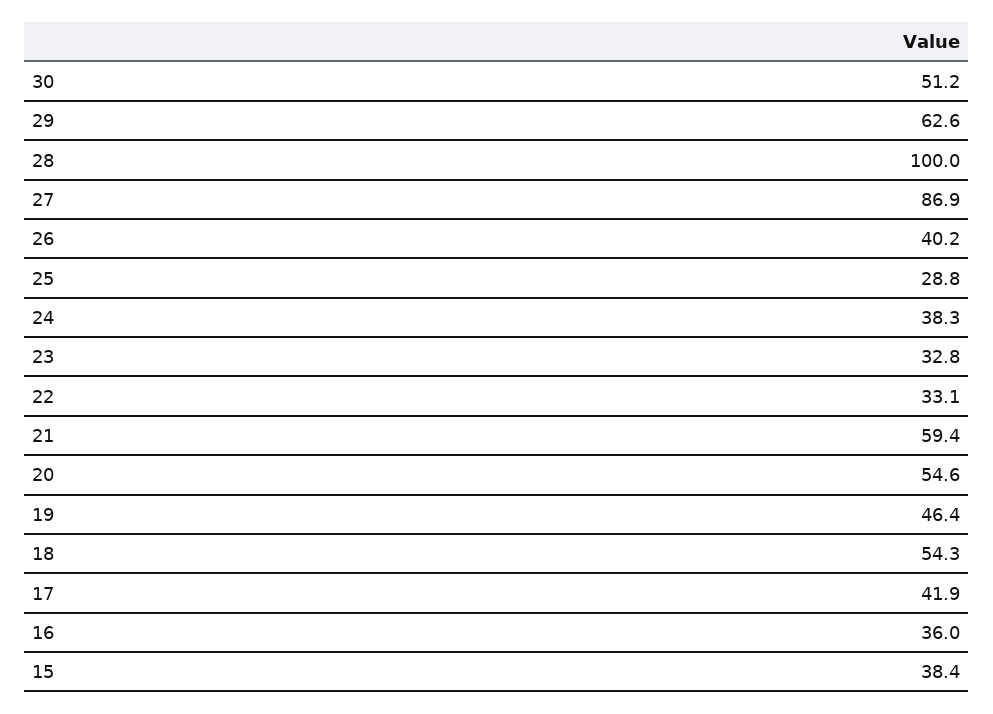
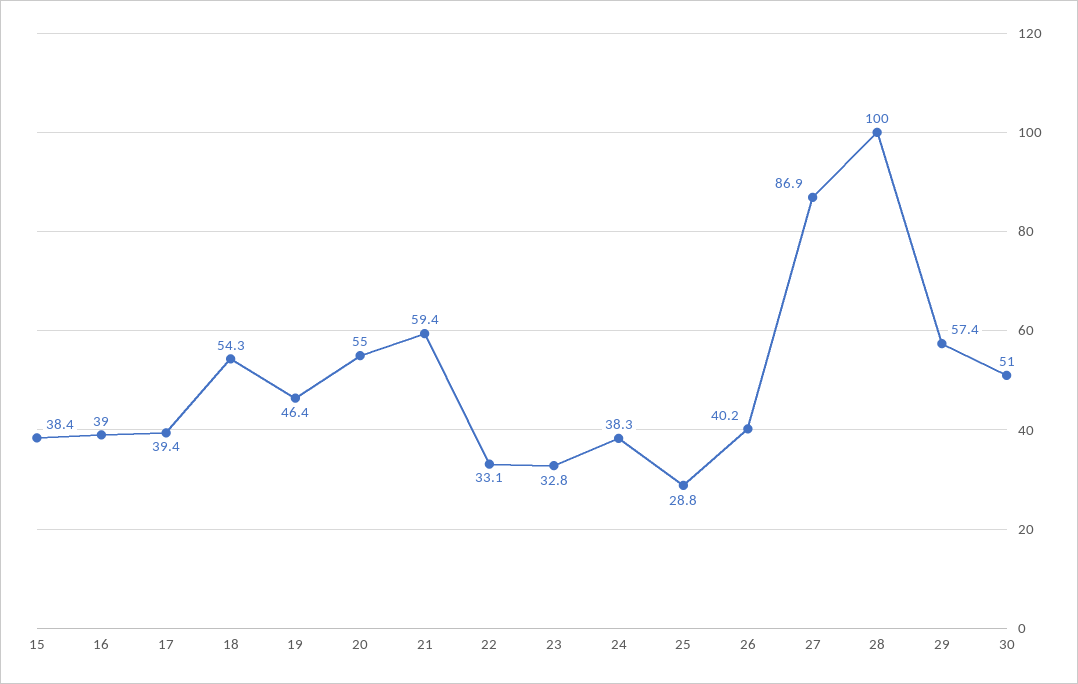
  {
-   "30": 51.2,
+   "30": 51,
-   "29": 62.6,
+   "29": 57.4,
    "28": 100,
    "27": 86.9,
    "26": 40.2,
    "25": 28.8,
    "24": 38.3,
    "23": 32.8,
    "22": 33.1,
    "21": 59.4,
-   "20": 54.6,
+   "20": 55,
    "19": 46.4,
    "18": 54.3,
-   "17": 41.9,
+   "17": 39.4,
-   "16": 36,
+   "16": 39,
    "15": 38.4
  }

